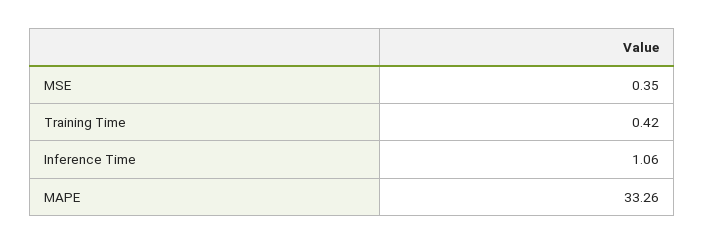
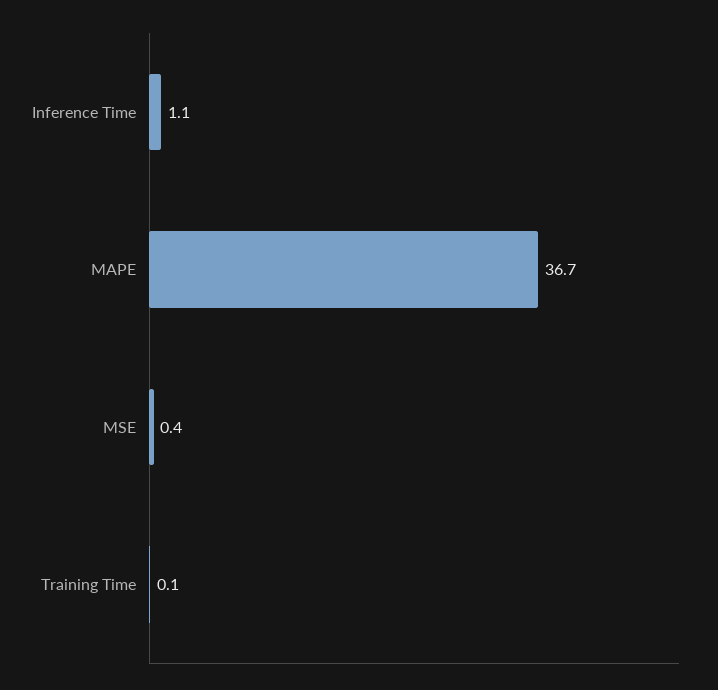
  {
    "MSE": 0.35,
-   "Training Time": 0.42,
+   "Training Time": 0.1,
    "Inference Time": 1.06,
-   "MAPE": 33.26
+   "MAPE": 36.7
  }

